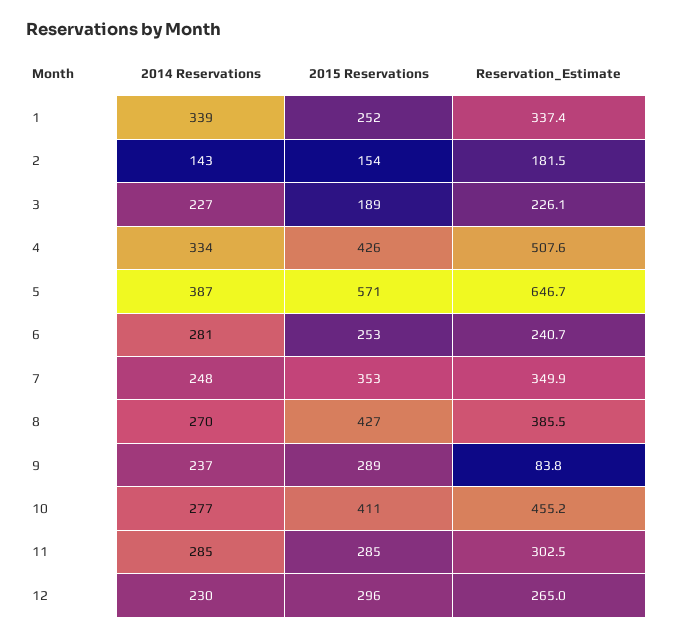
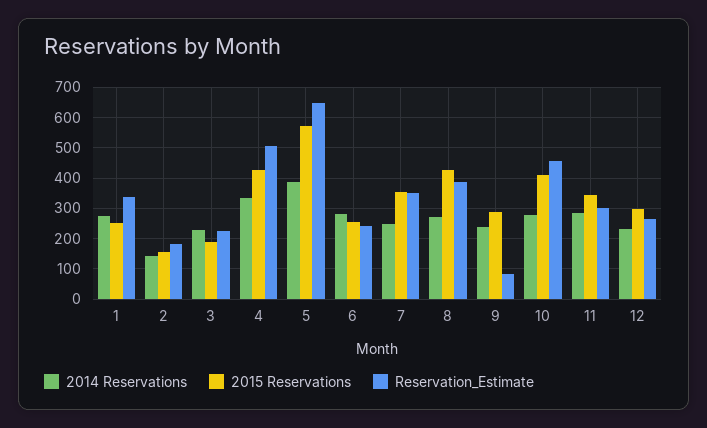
  {
    "2014 Reservations": {
-     "1": 339,
+     "1": 280,
      "2": 143,
      "3": 227,
      "4": 334,
      "5": 387,
      "6": 281,
      "7": 248,
      "8": 270,
      "9": 237,
      "10": 277,
      "11": 285,
      "12": 230
    },
    "2015 Reservations": {
      "1": 252,
      "2": 154,
      "3": 189,
      "4": 426,
      "5": 571,
      "6": 253,
      "7": 353,
      "8": 427,
      "9": 289,
      "10": 411,
-     "11": 285,
+     "11": 340,
      "12": 296
    },
    "Reservation_Estimate": {
      "1": 337.4,
      "2": 181.5,
      "3": 226.1,
      "4": 507.6,
      "5": 646.7,
      "6": 240.7,
      "7": 349.9,
      "8": 385.5,
      "9": 83.8,
      "10": 455.2,
      "11": 302.5,
      "12": 265
    }
  }

